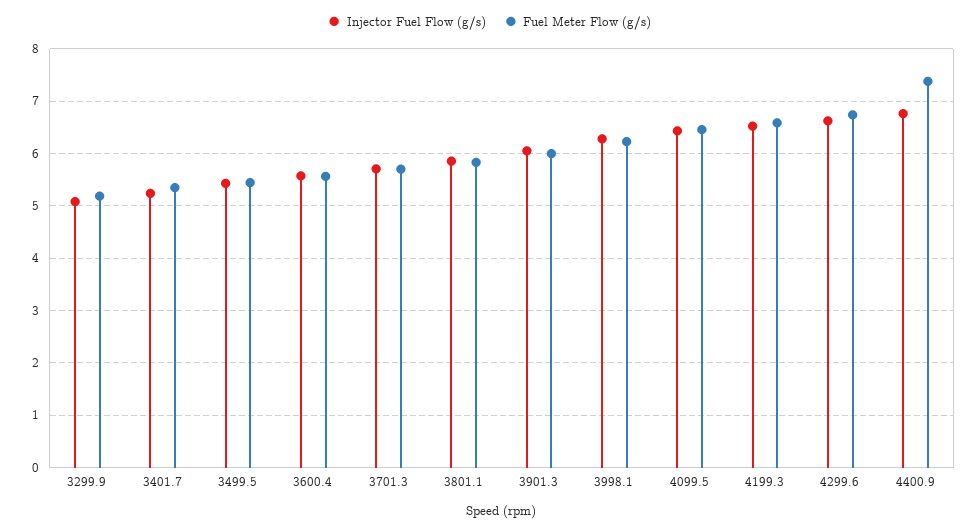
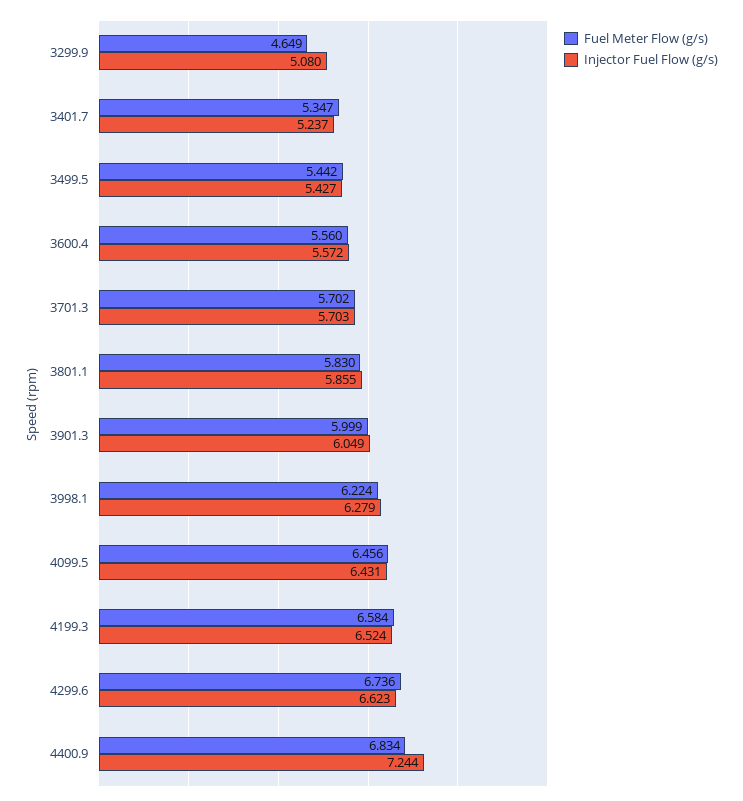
  {
    "Injector Fuel Flow (g/s)": {
      "3299.9": 5.08,
      "3401.7": 5.237,
      "3499.5": 5.427,
      "3600.4": 5.572,
      "3701.3": 5.703,
      "3801.1": 5.855,
      "3901.3": 6.049,
      "3998.1": 6.279,
      "4099.5": 6.431,
      "4199.3": 6.524,
      "4299.6": 6.623,
-     "4400.9": 6.8
+     "4400.9": 7.244
    },
    "Fuel Meter Flow (g/s)": {
-     "3299.9": 5.2,
+     "3299.9": 4.649,
      "3401.7": 5.347,
      "3499.5": 5.442,
      "3600.4": 5.56,
      "3701.3": 5.702,
      "3801.1": 5.83,
      "3901.3": 5.999,
      "3998.1": 6.224,
      "4099.5": 6.456,
      "4199.3": 6.584,
      "4299.6": 6.736,
-     "4400.9": 7.4
+     "4400.9": 6.834
    }
  }

